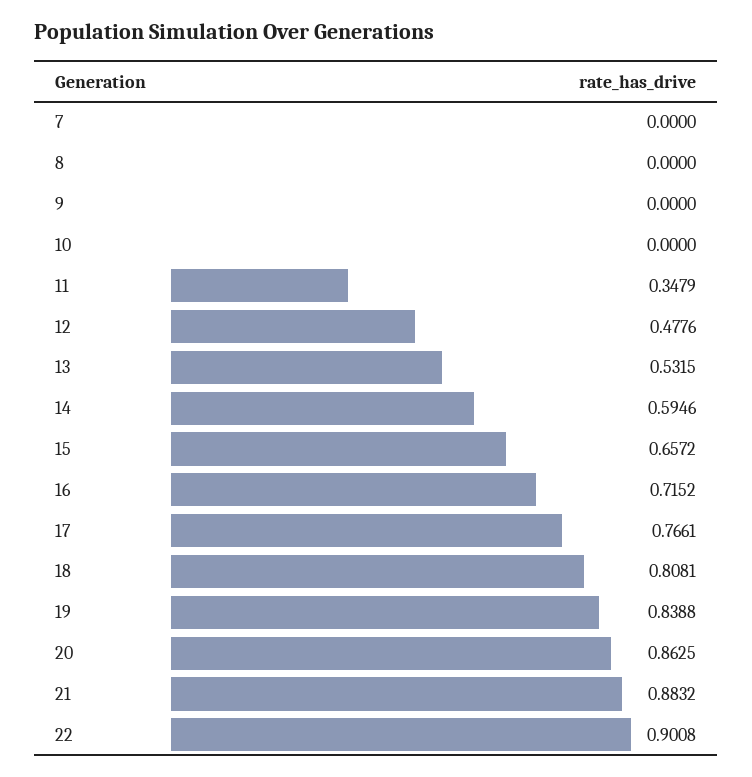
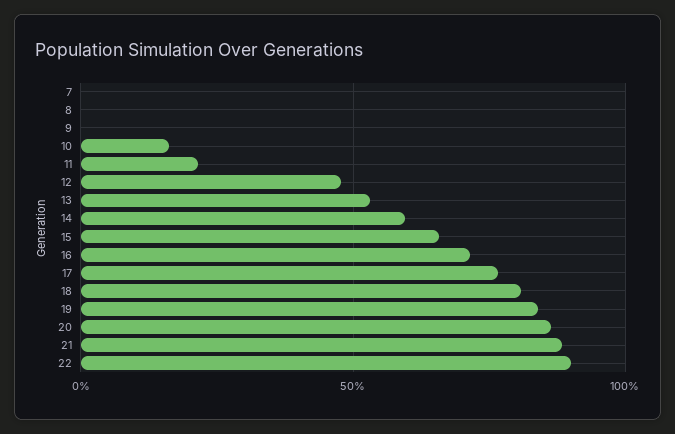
  {
    "7": 0,
    "8": 0,
    "9": 0,
-   "10": 0,
+   "10": 0.15,
-   "11": 0.3479,
+   "11": 0.2,
    "12": 0.4776,
    "13": 0.5315,
    "14": 0.5946,
    "15": 0.6572,
    "16": 0.7152,
    "17": 0.7661,
    "18": 0.8081,
    "19": 0.8388,
    "20": 0.8625,
    "21": 0.8832,
    "22": 0.9008
  }

